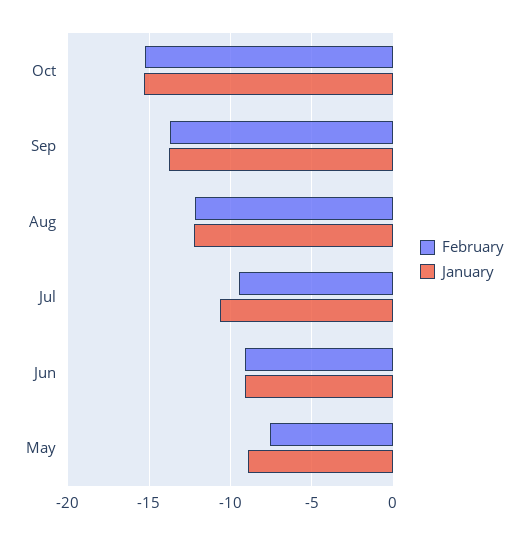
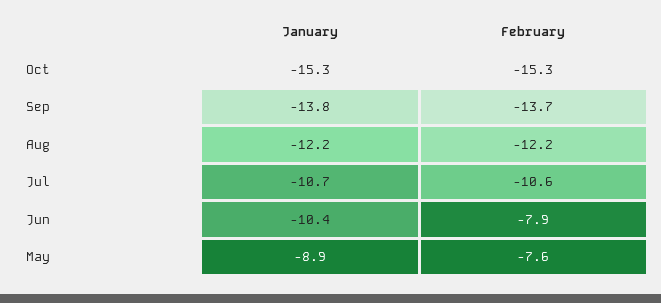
  {
    "February": {
      "Oct": -15.3,
      "Sep": -13.7,
      "Aug": -12.2,
-     "Jul": -9.5,
+     "Jul": -10.6,
-     "Jun": -9,
+     "Jun": -7.9,
      "May": -7.6
    },
    "January": {
      "Oct": -15.3,
      "Sep": -13.8,
      "Aug": -12.2,
      "Jul": -10.7,
-     "Jun": -9,
+     "Jun": -10.4,
      "May": -8.9
    }
  }

